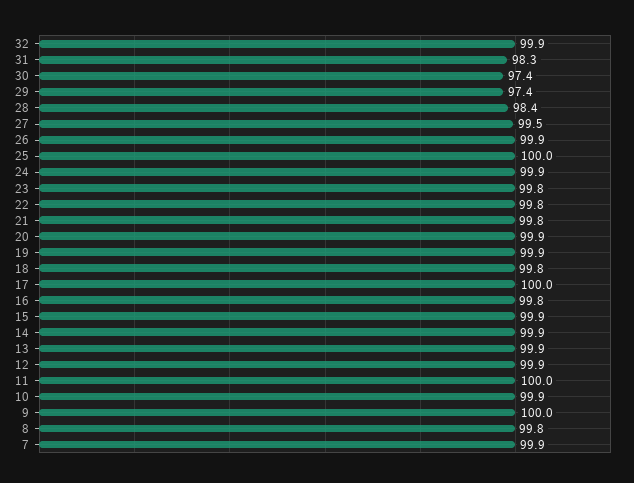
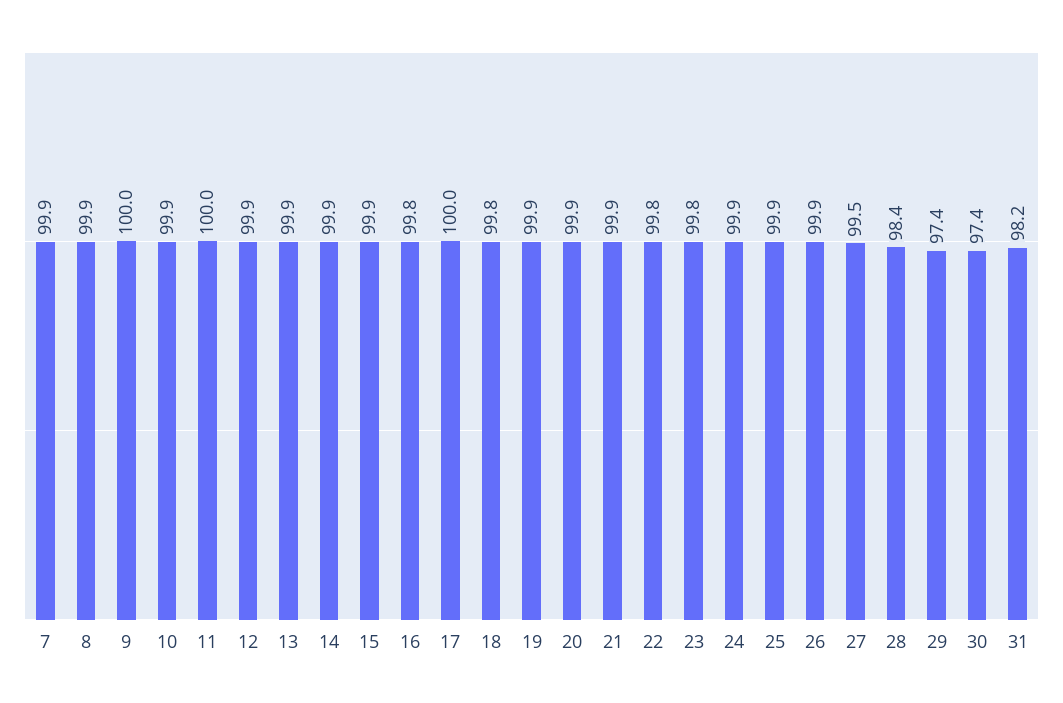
  {
-   "32": 99.9,
-   "31": 98.3,
+   "31": 98.2,
    "30": 97.4,
    "29": 97.4,
    "28": 98.4,
    "27": 99.5,
    "26": 99.9,
-   "25": 100,
+   "25": 99.9,
    "24": 99.9,
    "23": 99.8,
    "22": 99.8,
-   "21": 99.8,
+   "21": 99.9,
    "20": 99.9,
    "19": 99.9,
    "18": 99.8,
    "17": 100,
    "16": 99.8,
    "15": 99.9,
    "14": 99.9,
    "13": 99.9,
    "12": 99.9,
    "11": 100,
    "10": 99.9,
    "9": 100,
-   "8": 99.8,
+   "8": 99.9,
    "7": 99.9
  }

